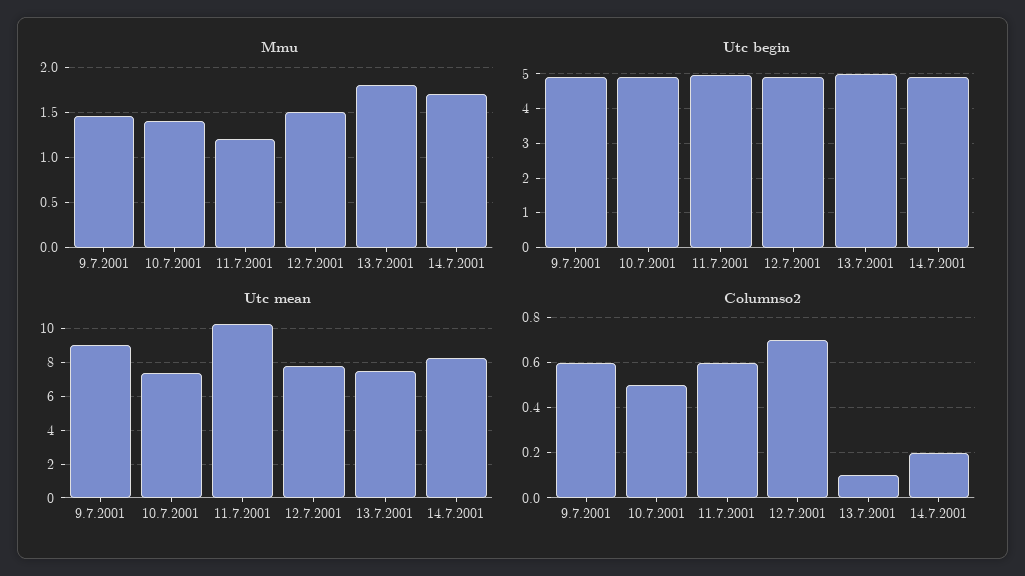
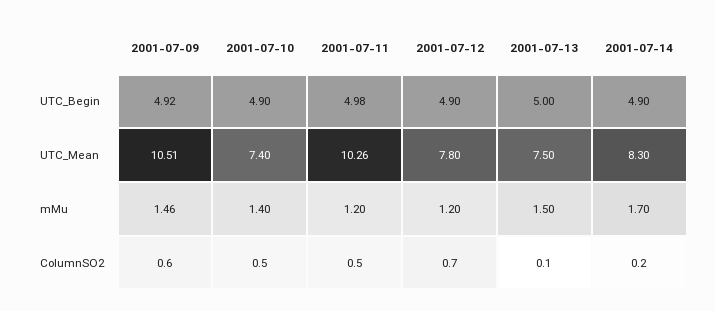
  {
    "Mmu": {
      "9.7.2001": 1.46,
      "10.7.2001": 1.4,
      "11.7.2001": 1.2,
-     "12.7.2001": 1.5,
+     "12.7.2001": 1.2,
-     "13.7.2001": 1.8,
+     "13.7.2001": 1.5,
      "14.7.2001": 1.7
    },
    "Utc begin": {
      "9.7.2001": 4.92,
      "10.7.2001": 4.9,
      "11.7.2001": 4.98,
      "12.7.2001": 4.9,
      "13.7.2001": 5,
      "14.7.2001": 4.9
    },
    "Utc mean": {
-     "9.7.2001": 9,
+     "9.7.2001": 10.51,
      "10.7.2001": 7.4,
      "11.7.2001": 10.26,
      "12.7.2001": 7.8,
      "13.7.2001": 7.5,
      "14.7.2001": 8.3
    },
    "Columnso2": {
      "9.7.2001": 0.6,
      "10.7.2001": 0.5,
-     "11.7.2001": 0.6,
+     "11.7.2001": 0.5,
      "12.7.2001": 0.7,
      "13.7.2001": 0.1,
      "14.7.2001": 0.2
    }
  }

